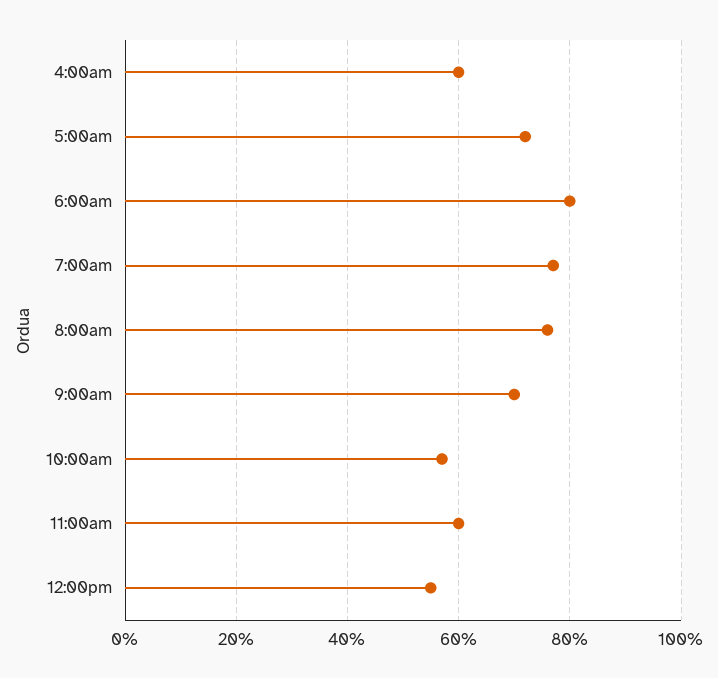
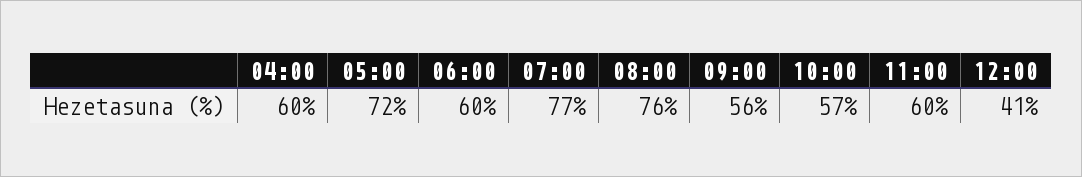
  {
    "4:00am": 60,
    "5:00am": 72,
-   "6:00am": 80,
+   "6:00am": 60,
    "7:00am": 77,
    "8:00am": 76,
-   "9:00am": 70,
+   "9:00am": 56,
    "10:00am": 57,
    "11:00am": 60,
-   "12:00pm": 55
+   "12:00pm": 41
  }

